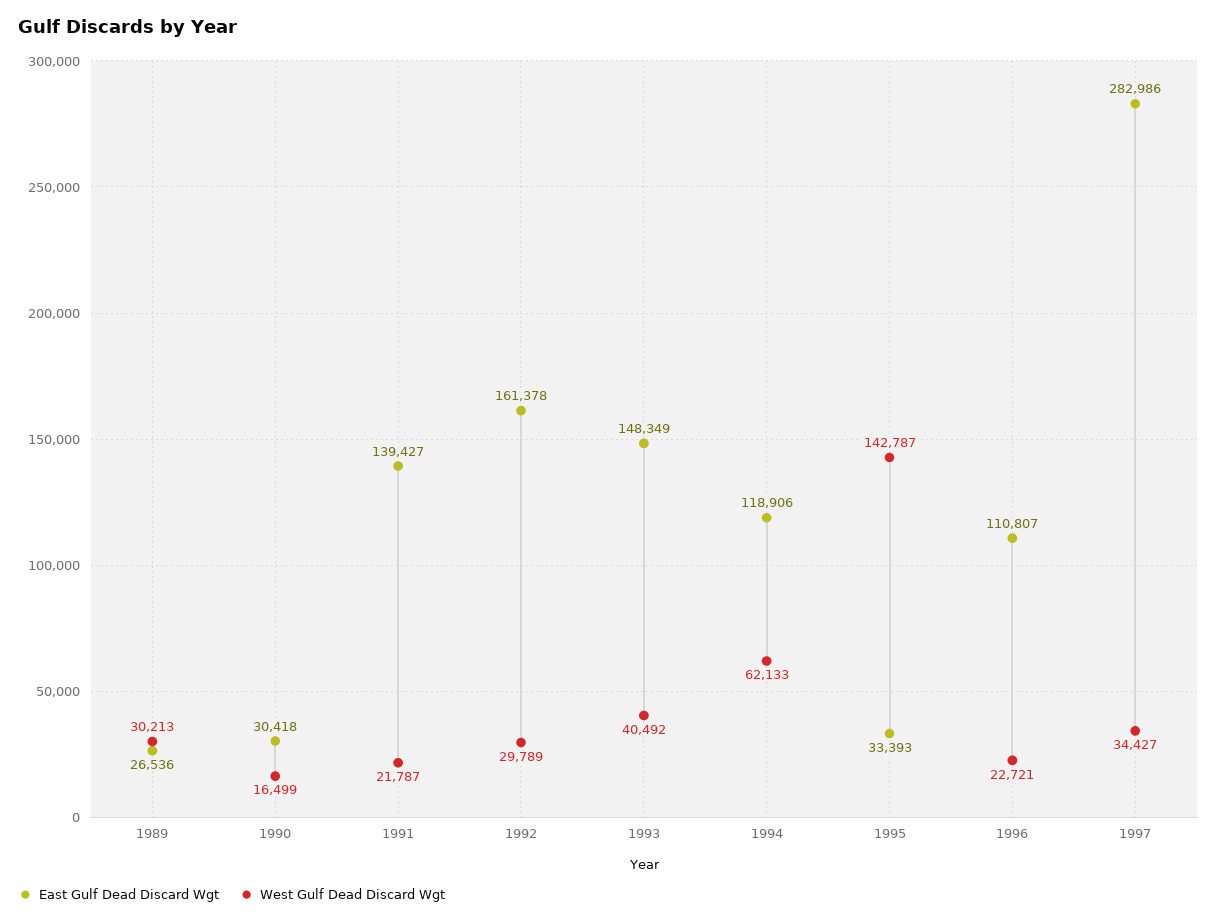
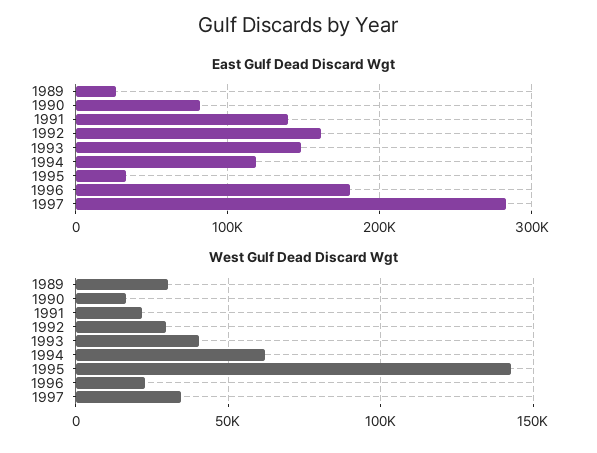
  {
    "East Gulf Dead Discard Wgt": {
      "1989": 26536,
-     "1990": 30418,
+     "1990": 80000,
      "1991": 139427,
      "1992": 161378,
      "1993": 148349,
      "1994": 118906,
      "1995": 33393,
-     "1996": 110807,
+     "1996": 180000,
      "1997": 282986
    },
    "West Gulf Dead Discard Wgt": {
      "1989": 30213,
      "1990": 16499,
      "1991": 21787,
      "1992": 29789,
      "1993": 40492,
      "1994": 62133,
      "1995": 142787,
      "1996": 22721,
      "1997": 34427
    }
  }

